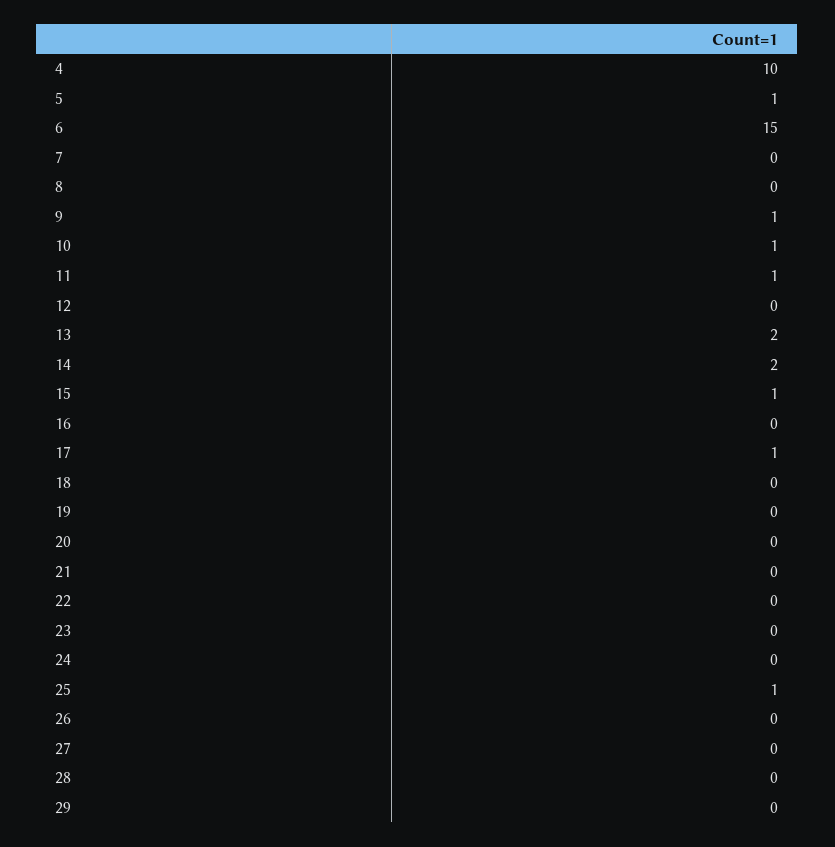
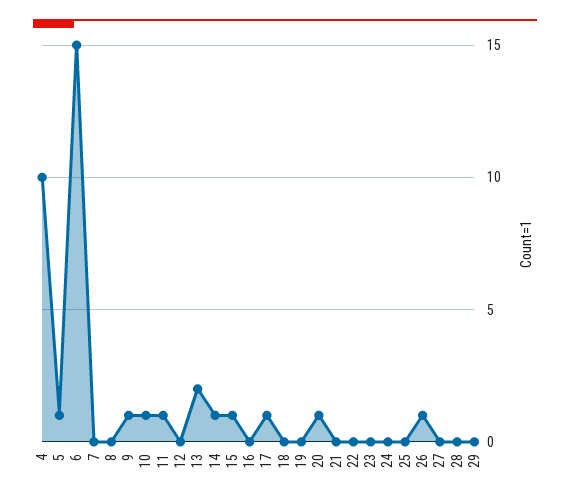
  {
    "4": 10,
    "5": 1,
    "6": 15,
    "7": 0,
    "8": 0,
    "9": 1,
    "10": 1,
    "11": 1,
    "12": 0,
    "13": 2,
-   "14": 2,
+   "14": 1,
    "15": 1,
    "16": 0,
    "17": 1,
    "18": 0,
    "19": 0,
-   "20": 0,
+   "20": 1,
    "21": 0,
    "22": 0,
    "23": 0,
    "24": 0,
-   "25": 1,
+   "25": 0,
-   "26": 0,
+   "26": 1,
    "27": 0,
    "28": 0,
    "29": 0
  }

